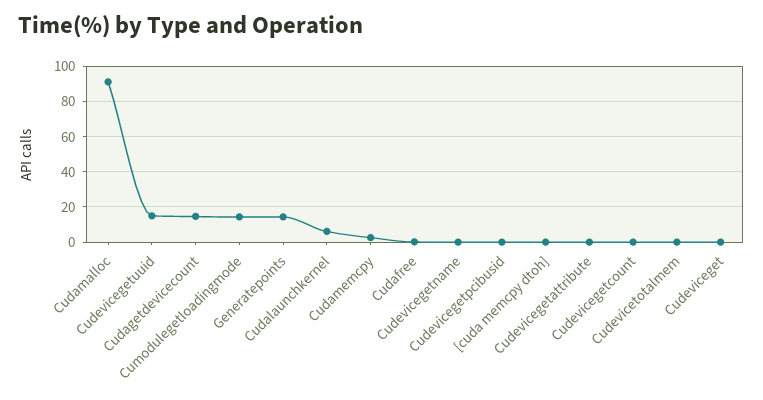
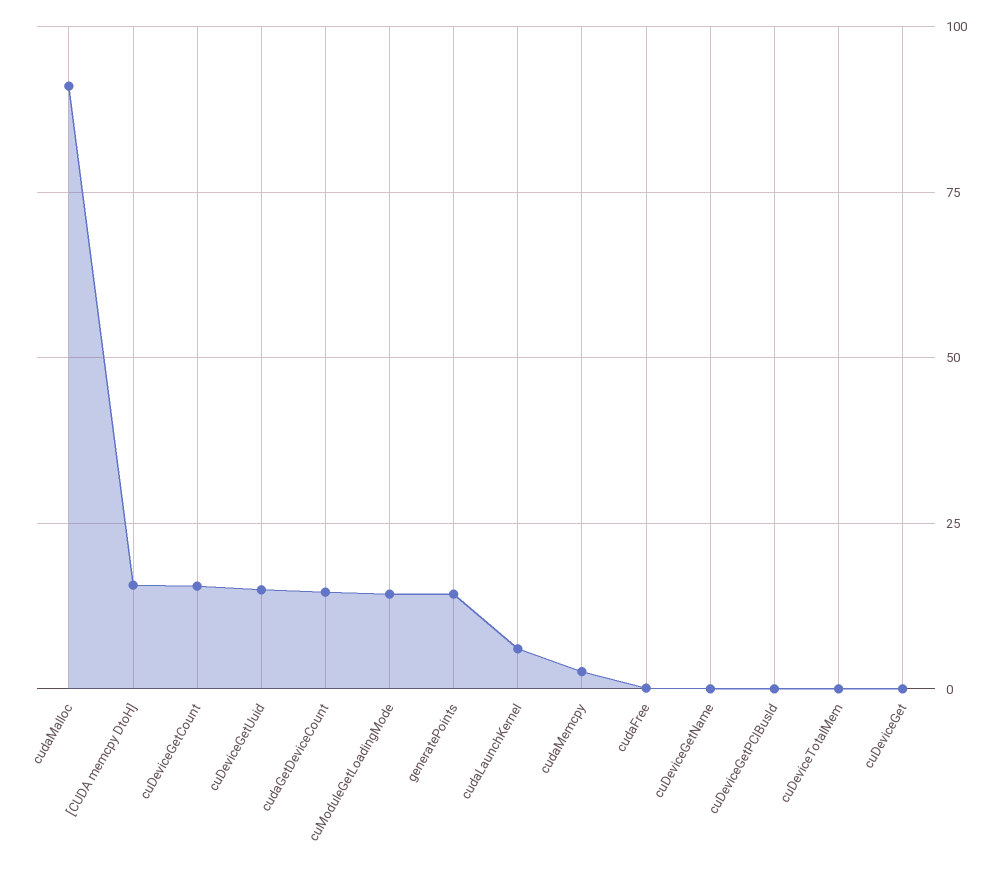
  {
    "Cudamalloc": 90,
    "Cudevicegetuuid": 15,
    "Cudagetdevicecount": 15,
    "Cumodulegetloadingmode": 15,
    "Generatepoints": 15,
    "Cudalaunchkernel": 5,
    "Cudamemcpy": 2.5,
    "Cudafree": 0,
    "Cudevicegetname": 0,
    "Cudevicegetpcibusid": 0,
-   "[cuda memcpy dtoh]": 0,
+   "[cuda memcpy dtoh]": 15,
-   "Cudevicegetattribute": 0,
-   "Cudevicegetcount": 0,
+   "Cudevicegetcount": 15,
    "Cudevicetotalmem": 0,
    "Cudeviceget": 0
  }

